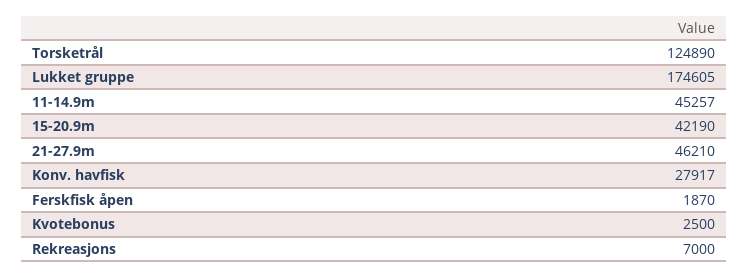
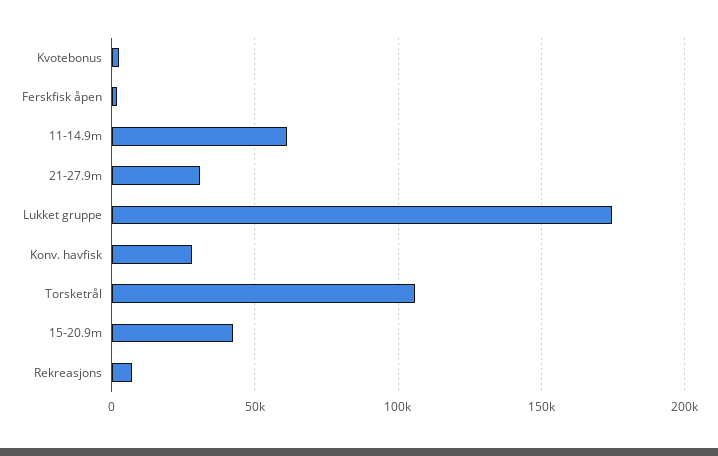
  {
-   "Torsketrål": 124890,
+   "Torsketrål": 105000,
    "Lukket gruppe": 174605,
-   "11-14.9m": 45257,
+   "11-14.9m": 60000,
    "15-20.9m": 42190,
-   "21-27.9m": 46210,
+   "21-27.9m": 30000,
    "Konv. havfisk": 27917,
    "Ferskfisk åpen": 1870,
    "Kvotebonus": 2500,
    "Rekreasjons": 7000
  }

